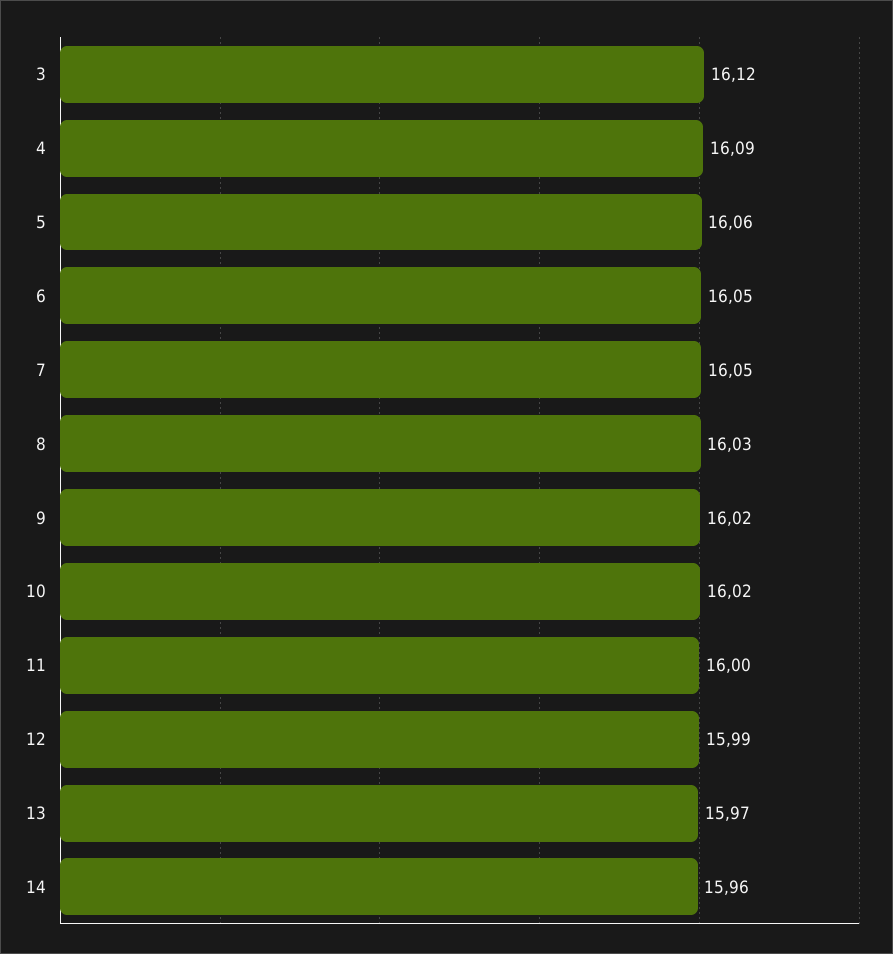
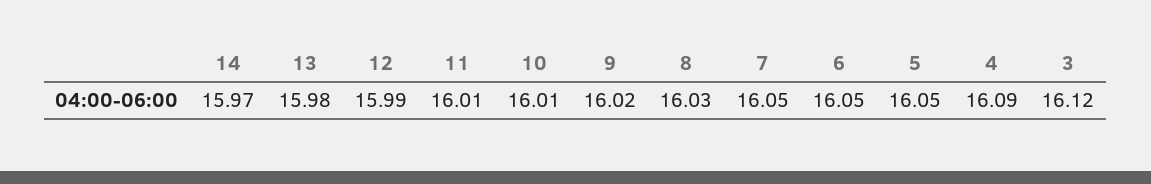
  {
    "3": 16.12,
    "4": 16.09,
-   "5": 16.06,
+   "5": 16.05,
    "6": 16.05,
    "7": 16.05,
    "8": 16.03,
    "9": 16.02,
-   "10": 16.02,
+   "10": 16.01,
-   "11": 16,
+   "11": 16.01,
    "12": 15.99,
-   "13": 15.97,
+   "13": 15.98,
-   "14": 15.96
+   "14": 15.97
  }

